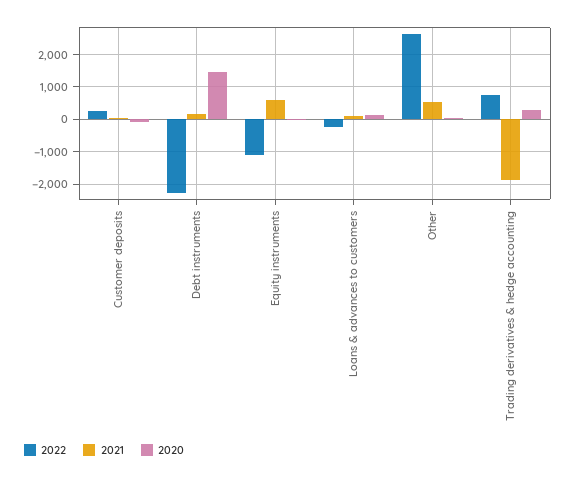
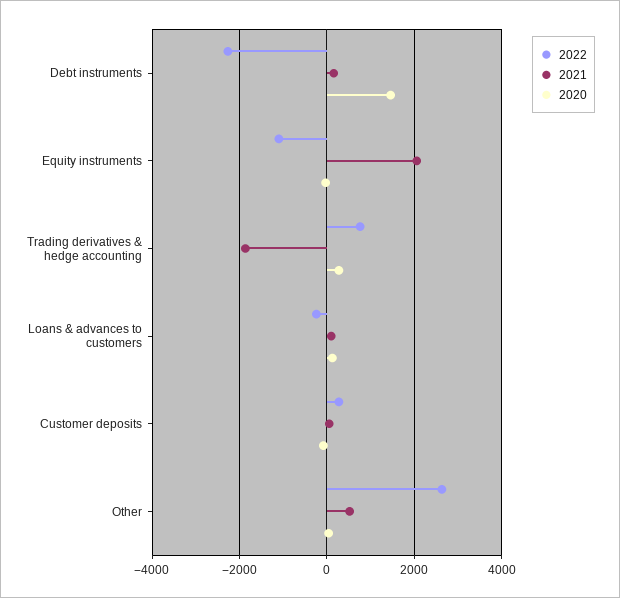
  {
    "2022": {
      "Customer deposits": 200,
      "Debt instruments": -2200,
      "Equity instruments": -1000,
      "Loans & advances to customers": -200,
      "Other": 2600,
      "Trading derivatives & hedge accounting": 800
    },
    "2021": {
      "Customer deposits": 0,
      "Debt instruments": 200,
-     "Equity instruments": 600,
+     "Equity instruments": 2000,
      "Loans & advances to customers": 200,
      "Other": 600,
      "Trading derivatives & hedge accounting": -1800
    },
    "2020": {
      "Customer deposits": 0,
      "Debt instruments": 1400,
      "Equity instruments": 0,
      "Loans & advances to customers": 200,
      "Other": 0,
      "Trading derivatives & hedge accounting": 200
    }
  }

